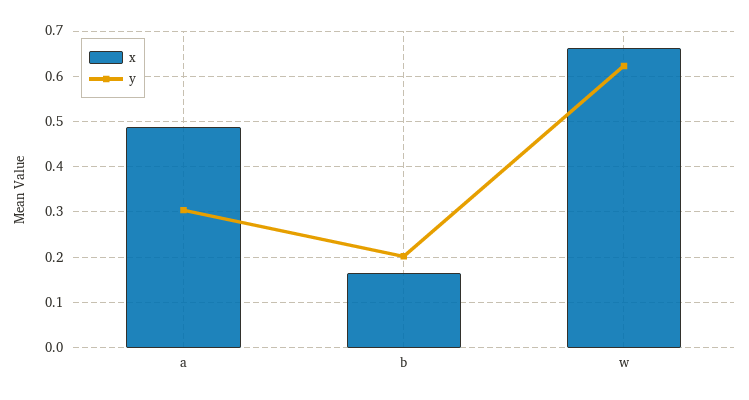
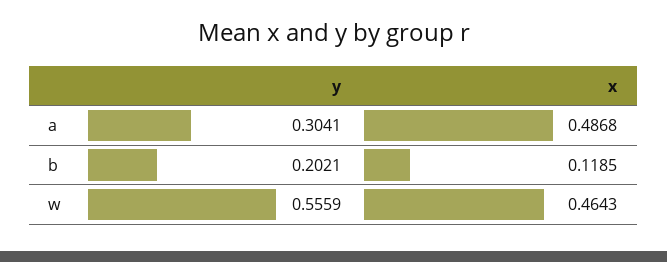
  {
    "x": {
      "a": 0.4868,
-     "b": 0.16,
+     "b": 0.1185,
-     "w": 0.66
+     "w": 0.4643
    },
    "y": {
      "a": 0.3041,
      "b": 0.2021,
-     "w": 0.62
+     "w": 0.5559
    }
  }

